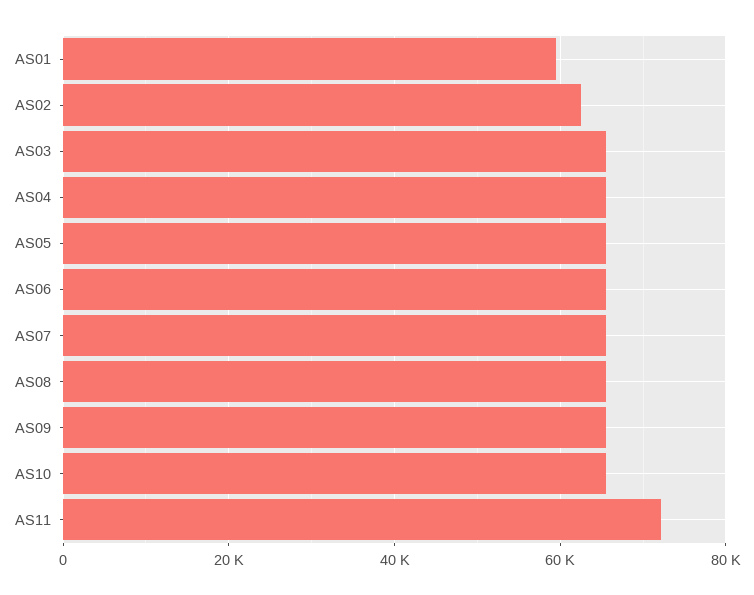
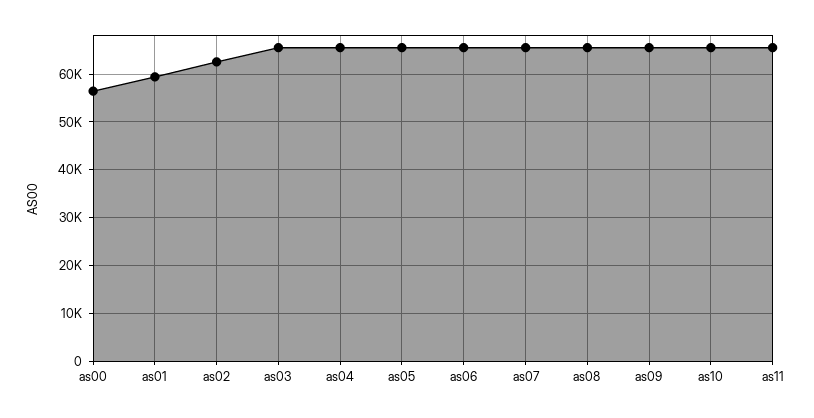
  {
    "AS01": 60000,
    "AS02": 62000,
    "AS03": 66000,
    "AS04": 66000,
    "AS05": 66000,
    "AS06": 66000,
    "AS07": 66000,
    "AS08": 66000,
    "AS09": 66000,
    "AS10": 66000,
-   "AS11": 72000
+   "AS11": 66000,
+   "as00": 56000
  }

